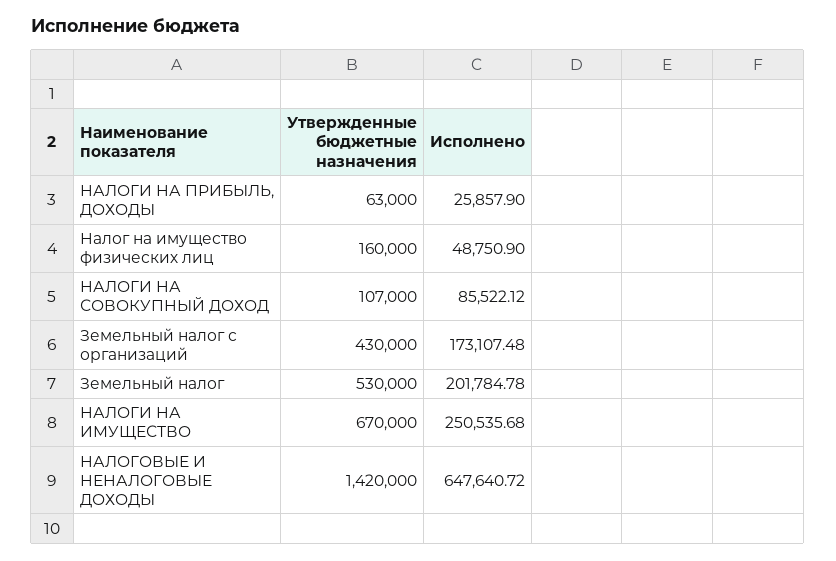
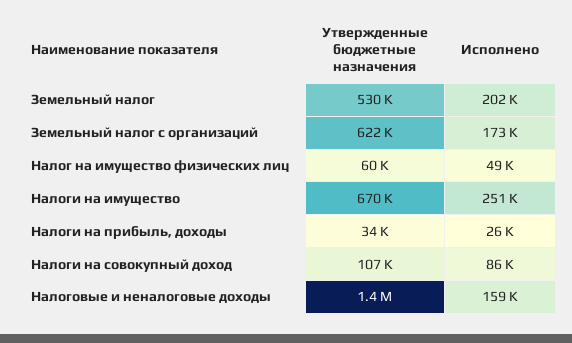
  {
    "Утвержденные бюджетные назначения": {
-     "НАЛОГИ НА ПРИБЫЛЬ, ДОХОДЫ": 63000,
+     "НАЛОГИ НА ПРИБЫЛЬ, ДОХОДЫ": 34000,
-     "Налог на имущество физических лиц": 160000,
+     "Налог на имущество физических лиц": 60000,
      "НАЛОГИ НА СОВОКУПНЫЙ ДОХОД": 107000,
-     "Земельный налог с организаций": 430000,
+     "Земельный налог с организаций": 622000,
      "Земельный налог": 530000,
      "НАЛОГИ НА ИМУЩЕСТВО": 670000,
      "НАЛОГОВЫЕ И НЕНАЛОГОВЫЕ ДОХОДЫ": 1420000
    },
    "Исполнено": {
      "НАЛОГИ НА ПРИБЫЛЬ, ДОХОДЫ": 25857.9,
      "Налог на имущество физических лиц": 48750.9,
      "НАЛОГИ НА СОВОКУПНЫЙ ДОХОД": 85522.12,
      "Земельный налог с организаций": 173107.48,
      "Земельный налог": 201784.78,
      "НАЛОГИ НА ИМУЩЕСТВО": 250535.68,
-     "НАЛОГОВЫЕ И НЕНАЛОГОВЫЕ ДОХОДЫ": 647640.72
+     "НАЛОГОВЫЕ И НЕНАЛОГОВЫЕ ДОХОДЫ": 159000
    }
  }

